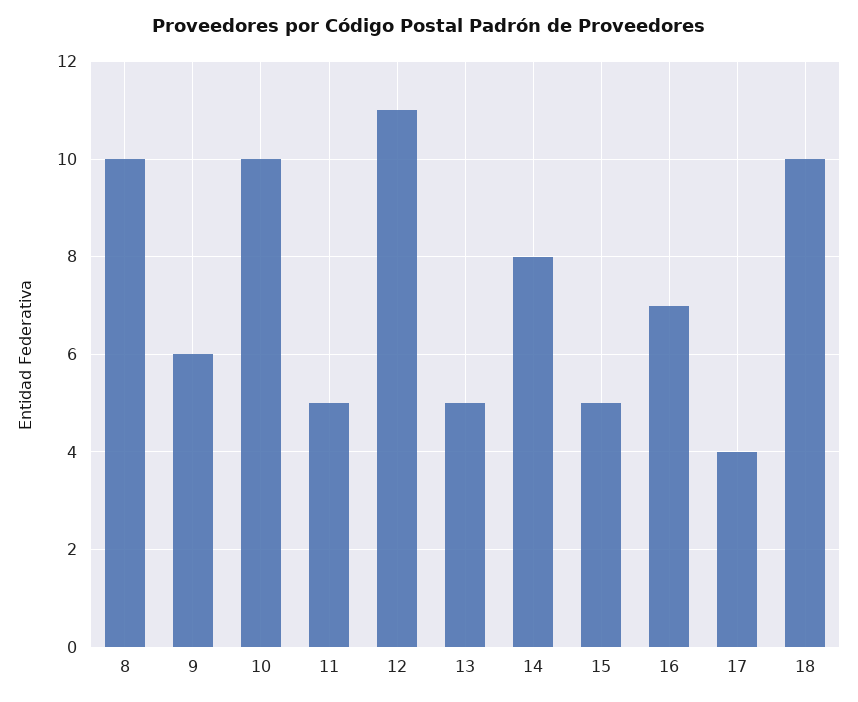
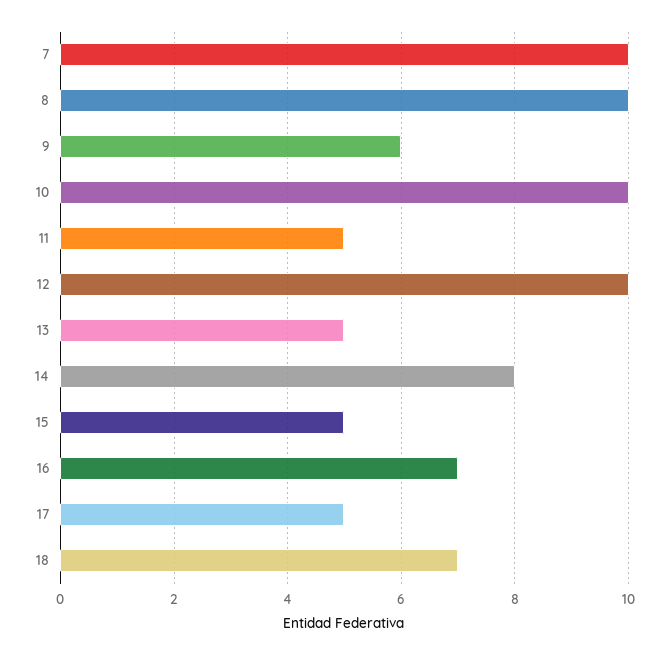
  {
    "8": 10,
    "9": 6,
    "10": 10,
    "11": 5,
-   "12": 11,
+   "12": 10,
    "13": 5,
    "14": 8,
    "15": 5,
    "16": 7,
-   "17": 4,
+   "17": 5,
-   "18": 10
+   "18": 7,
+   "7": 10
  }

